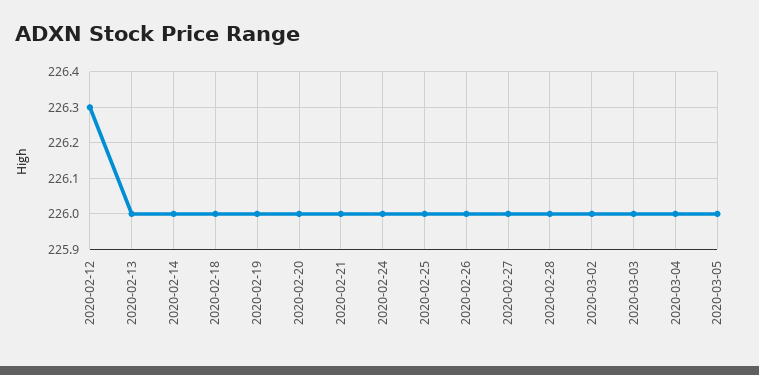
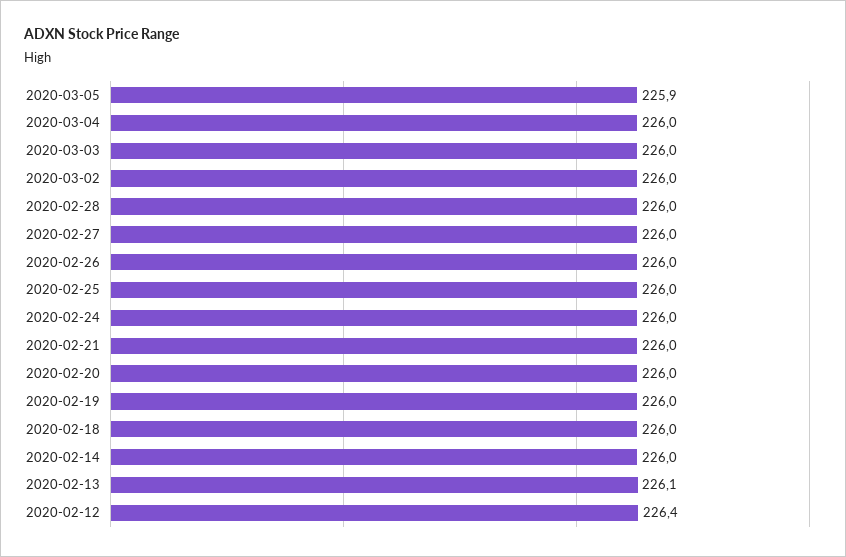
  {
-   "2020-02-12": 226.3,
+   "2020-02-12": 226.4,
-   "2020-02-13": 226,
+   "2020-02-13": 226.1,
    "2020-02-14": 226,
    "2020-02-18": 226,
    "2020-02-19": 226,
    "2020-02-20": 226,
    "2020-02-21": 226,
    "2020-02-24": 226,
    "2020-02-25": 226,
    "2020-02-26": 226,
    "2020-02-27": 226,
    "2020-02-28": 226,
    "2020-03-02": 226,
    "2020-03-03": 226,
    "2020-03-04": 226,
-   "2020-03-05": 226
+   "2020-03-05": 225.9
  }

